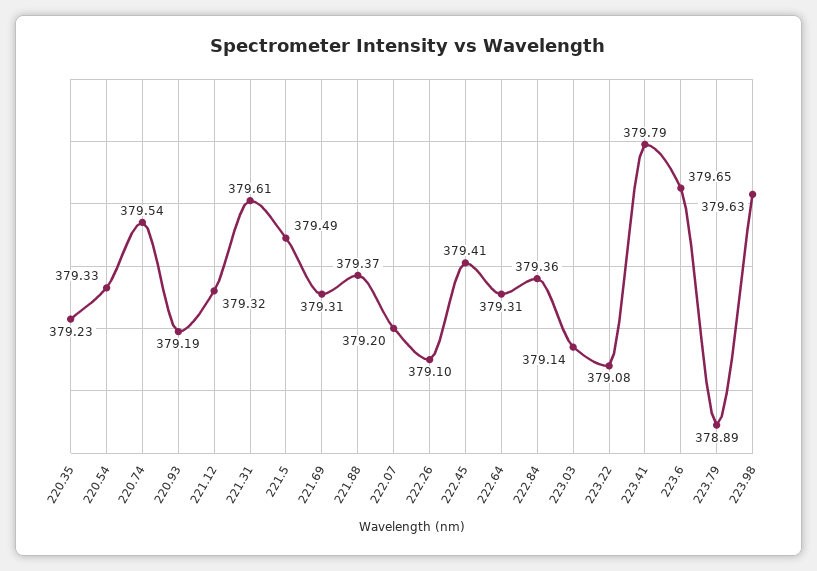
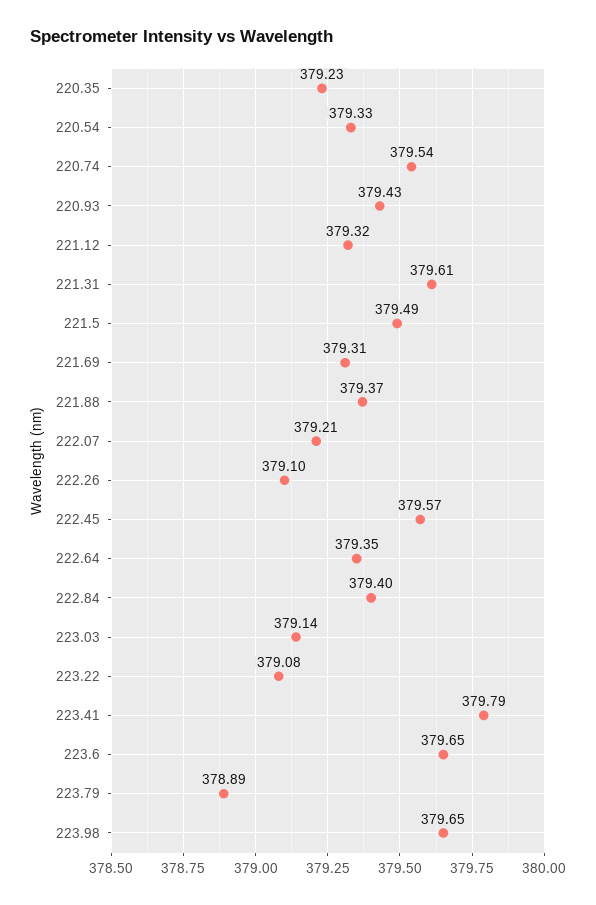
  {
    "220.35": 379.23,
    "220.54": 379.33,
    "220.74": 379.54,
-   "220.93": 379.19,
+   "220.93": 379.43,
    "221.12": 379.32,
    "221.31": 379.61,
    "221.5": 379.49,
    "221.69": 379.31,
    "221.88": 379.37,
-   "222.07": 379.2,
+   "222.07": 379.21,
    "222.26": 379.1,
-   "222.45": 379.41,
+   "222.45": 379.57,
-   "222.64": 379.31,
+   "222.64": 379.35,
-   "222.84": 379.36,
+   "222.84": 379.4,
    "223.03": 379.14,
    "223.22": 379.08,
    "223.41": 379.79,
    "223.6": 379.65,
    "223.79": 378.89,
-   "223.98": 379.63
+   "223.98": 379.65
  }

